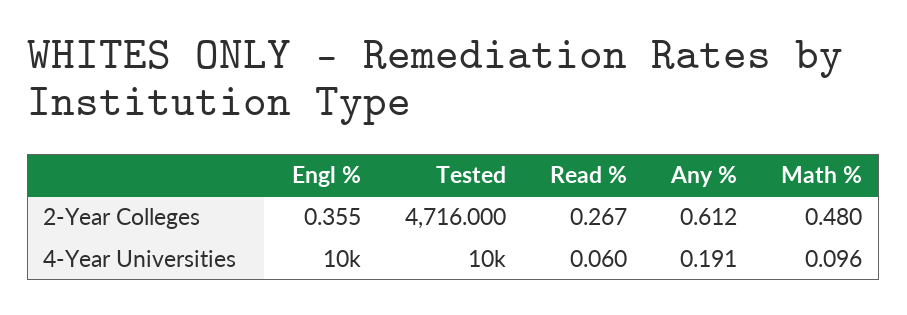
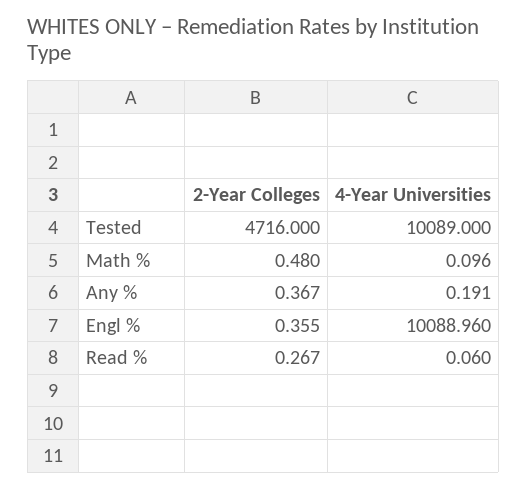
  {
    "Engl %": {
      "2-Year Colleges": 0.355,
      "4-Year Universities": 10088.96
    },
    "Tested": {
      "2-Year Colleges": 4716,
      "4-Year Universities": 10089
    },
    "Read %": {
      "2-Year Colleges": 0.267,
      "4-Year Universities": 0.06
    },
    "Any %": {
-     "2-Year Colleges": 0.612,
+     "2-Year Colleges": 0.367,
      "4-Year Universities": 0.191
    },
    "Math %": {
      "2-Year Colleges": 0.48,
      "4-Year Universities": 0.096
    }
  }

